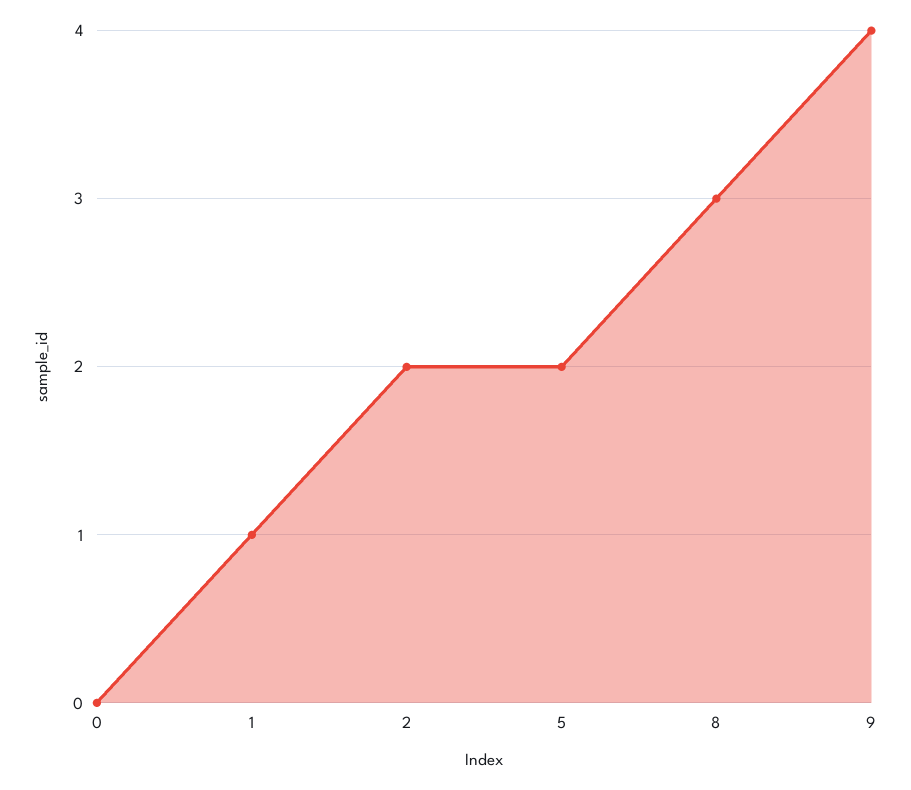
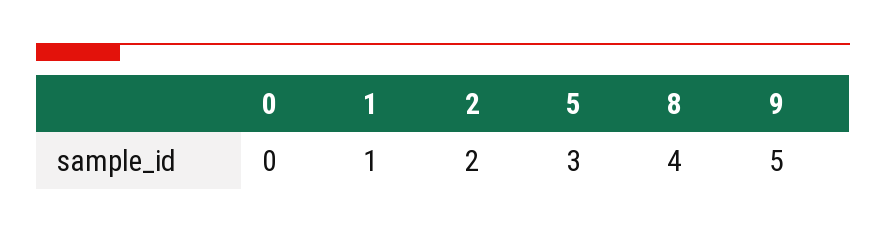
  {
    "0": 0,
    "1": 1,
    "2": 2,
-   "5": 2,
+   "5": 3,
-   "8": 3,
+   "8": 4,
-   "9": 4
+   "9": 5
  }

